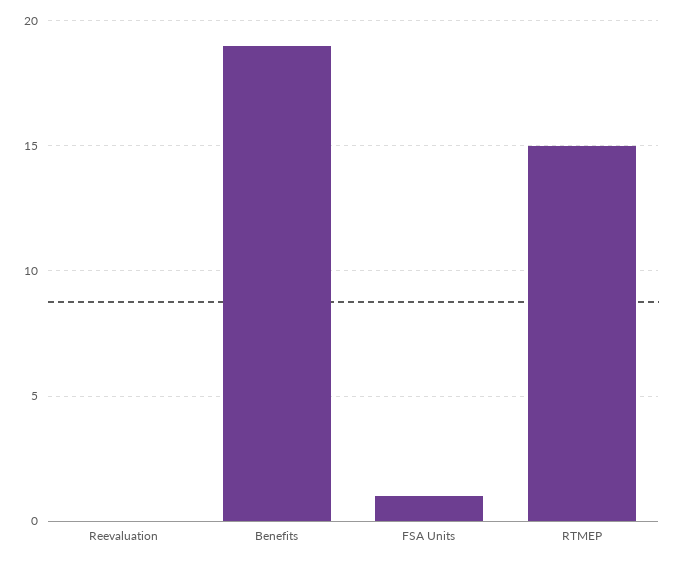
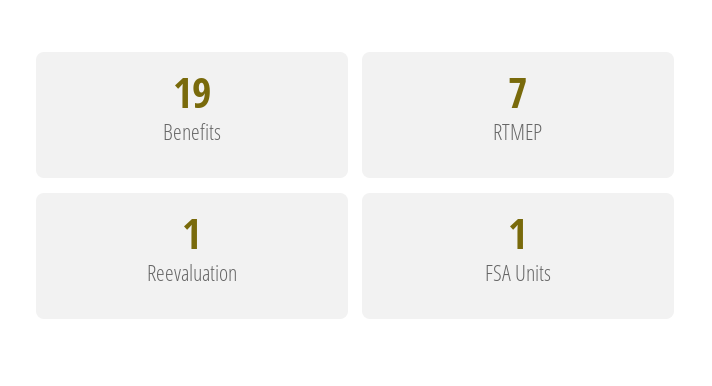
  {
-   "Reevaluation": 0,
+   "Reevaluation": 1,
    "Benefits": 19,
    "FSA Units": 1,
-   "RTMEP": 15
+   "RTMEP": 7
  }

